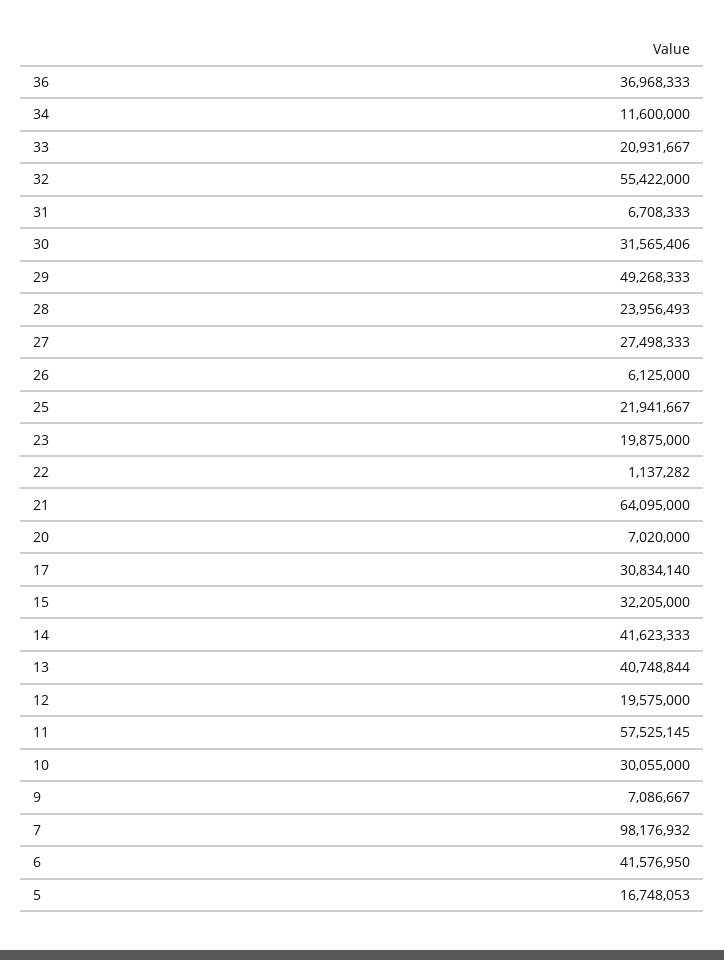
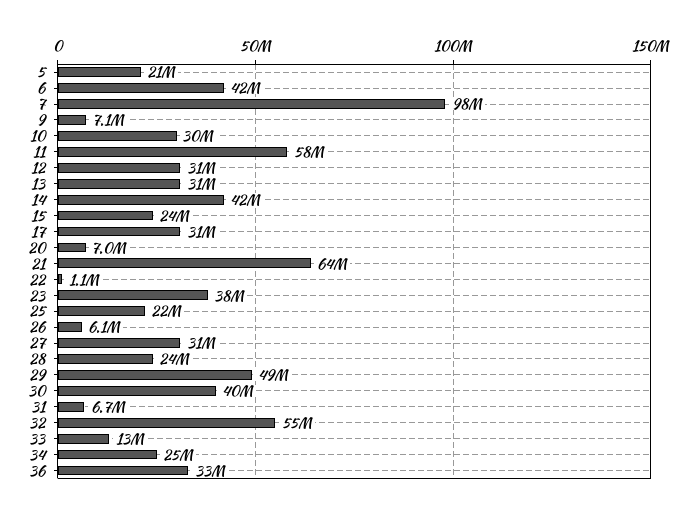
  {
-   "36": 36968333,
+   "36": 33000000,
-   "34": 11600000,
+   "34": 25000000,
-   "33": 20931667,
+   "33": 13000000,
    "32": 55422000,
    "31": 6708333,
-   "30": 31565406,
+   "30": 40000000,
    "29": 49268333,
    "28": 23956493,
-   "27": 27498333,
+   "27": 31000000,
    "26": 6125000,
    "25": 21941667,
-   "23": 19875000,
+   "23": 38000000,
    "22": 1137282,
    "21": 64095000,
    "20": 7020000,
    "17": 30834140,
-   "15": 32205000,
+   "15": 24000000,
    "14": 41623333,
-   "13": 40748844,
+   "13": 31000000,
-   "12": 19575000,
+   "12": 31000000,
    "11": 57525145,
    "10": 30055000,
    "9": 7086667,
    "7": 98176932,
    "6": 41576950,
-   "5": 16748053
+   "5": 21000000
  }

